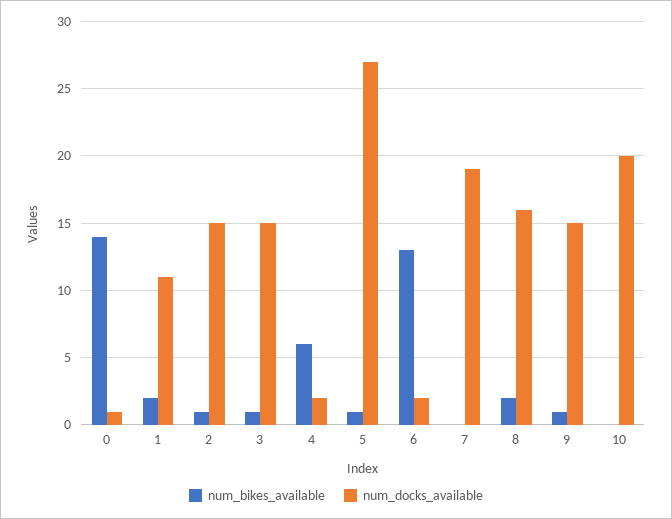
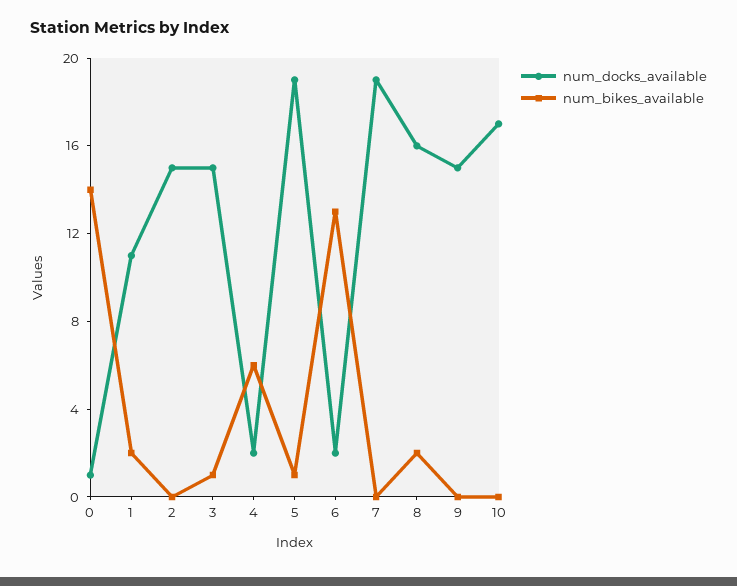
  {
    "num_bikes_available": {
      "0": 14,
      "1": 2,
-     "2": 1,
+     "2": 0,
      "3": 1,
      "4": 6,
      "5": 1,
      "6": 13,
      "7": 0,
      "8": 2,
-     "9": 1,
+     "9": 0,
      "10": 0
    },
    "num_docks_available": {
      "0": 1,
      "1": 11,
      "2": 15,
      "3": 15,
      "4": 2,
-     "5": 27,
+     "5": 19,
      "6": 2,
      "7": 19,
      "8": 16,
      "9": 15,
-     "10": 20
+     "10": 17
    }
  }

